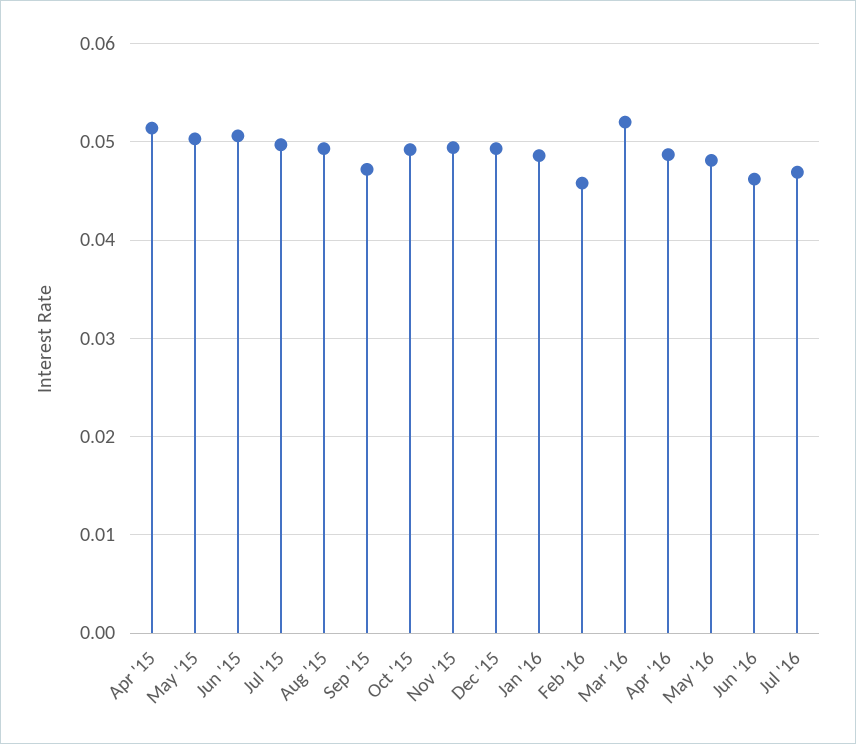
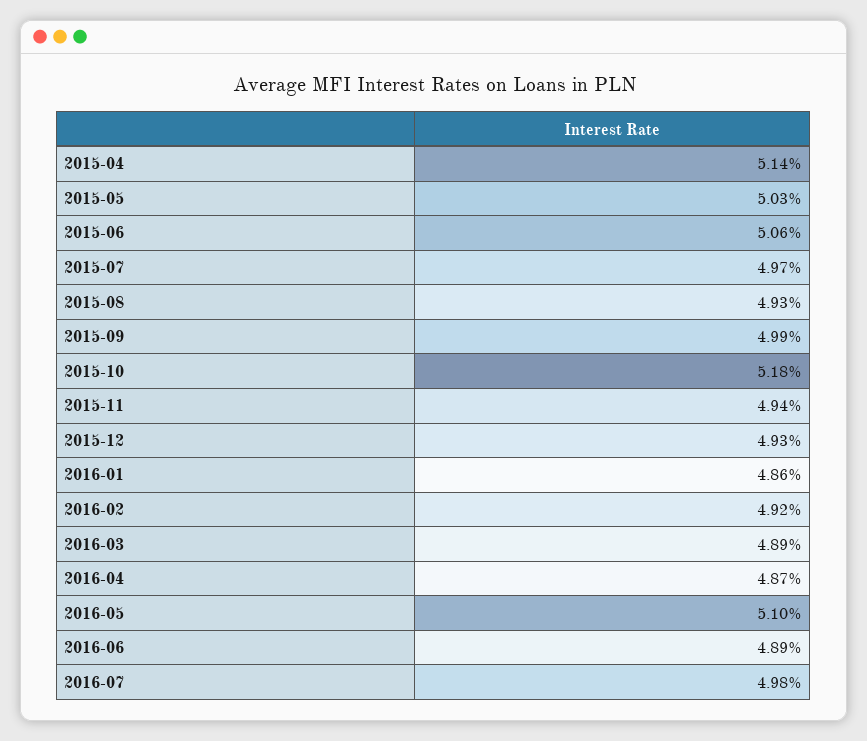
  {
    "Apr '15": 0.0514,
    "May '15": 0.0503,
    "Jun '15": 0.0506,
    "Jul '15": 0.0497,
    "Aug '15": 0.0493,
-   "Sep '15": 0.047,
+   "Sep '15": 0.0499,
-   "Oct '15": 0.049,
+   "Oct '15": 0.0518,
    "Nov '15": 0.0494,
    "Dec '15": 0.0493,
    "Jan '16": 0.0486,
-   "Feb '16": 0.046,
+   "Feb '16": 0.0492,
-   "Mar '16": 0.052,
+   "Mar '16": 0.0489,
    "Apr '16": 0.0487,
-   "May '16": 0.048,
+   "May '16": 0.051,
-   "Jun '16": 0.046,
+   "Jun '16": 0.0489,
-   "Jul '16": 0.047
+   "Jul '16": 0.0498
  }

